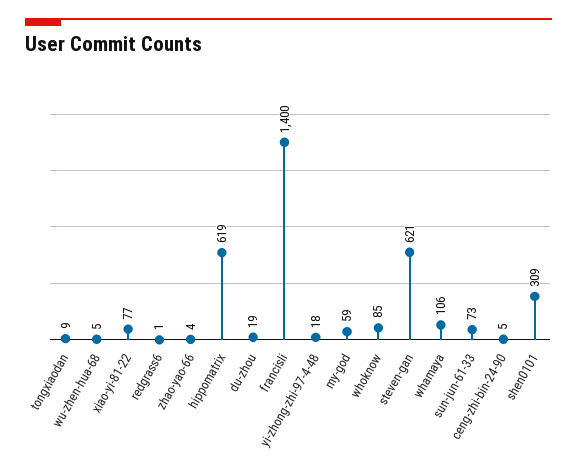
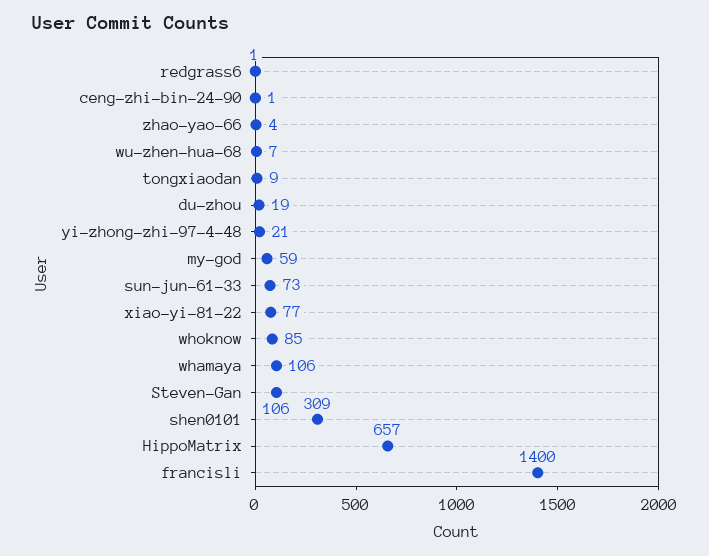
  {
    "tongxiaodan": 9,
-   "wu-zhen-hua-68": 5,
+   "wu-zhen-hua-68": 7,
    "xiao-yi-81-22": 77,
    "redgrass6": 1,
    "zhao-yao-66": 4,
-   "hippomatrix": 619,
+   "hippomatrix": 657,
    "du-zhou": 19,
    "francisli": 1400,
-   "yi-zhong-zhi-97-4-48": 18,
+   "yi-zhong-zhi-97-4-48": 21,
    "my-god": 59,
    "whoknow": 85,
-   "steven-gan": 621,
+   "steven-gan": 106,
    "whamaya": 106,
    "sun-jun-61-33": 73,
-   "ceng-zhi-bin-24-90": 5,
+   "ceng-zhi-bin-24-90": 1,
    "shen0101": 309
  }

